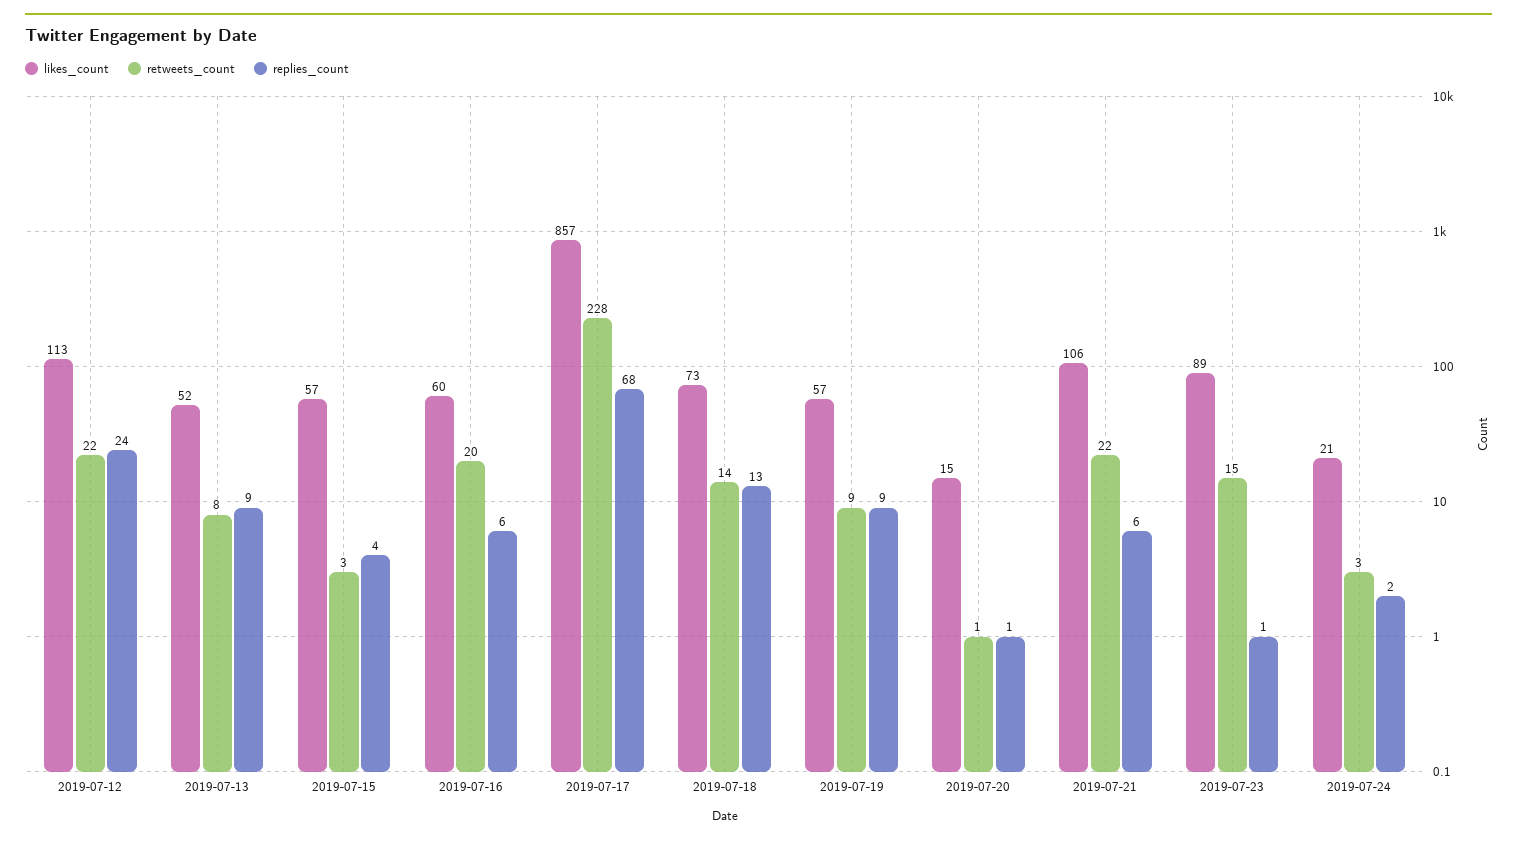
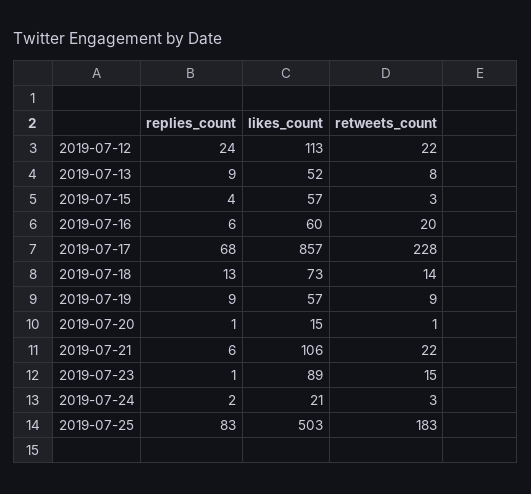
  {
    "likes_count": {
      "2019-07-12": 113,
      "2019-07-13": 52,
      "2019-07-15": 57,
      "2019-07-16": 60,
      "2019-07-17": 857,
      "2019-07-18": 73,
      "2019-07-19": 57,
      "2019-07-20": 15,
      "2019-07-21": 106,
      "2019-07-23": 89,
-     "2019-07-24": 21
+     "2019-07-24": 21,
+     "2019-07-25": 503
    },
    "retweets_count": {
      "2019-07-12": 22,
      "2019-07-13": 8,
      "2019-07-15": 3,
      "2019-07-16": 20,
      "2019-07-17": 228,
      "2019-07-18": 14,
      "2019-07-19": 9,
      "2019-07-20": 1,
      "2019-07-21": 22,
      "2019-07-23": 15,
-     "2019-07-24": 3
+     "2019-07-24": 3,
+     "2019-07-25": 183
    },
    "replies_count": {
      "2019-07-12": 24,
      "2019-07-13": 9,
      "2019-07-15": 4,
      "2019-07-16": 6,
      "2019-07-17": 68,
      "2019-07-18": 13,
      "2019-07-19": 9,
      "2019-07-20": 1,
      "2019-07-21": 6,
      "2019-07-23": 1,
-     "2019-07-24": 2
+     "2019-07-24": 2,
+     "2019-07-25": 83
    }
  }

